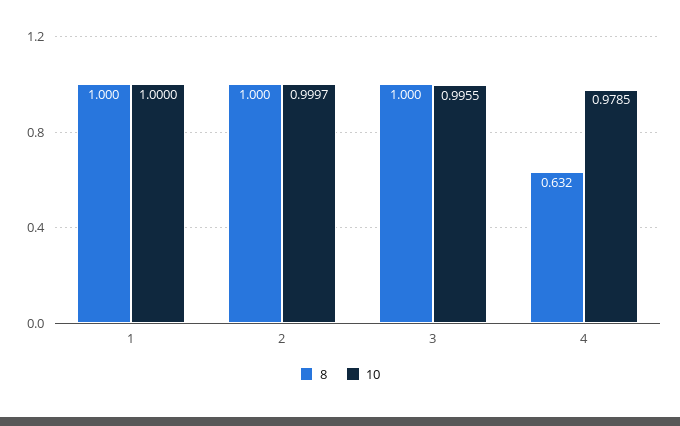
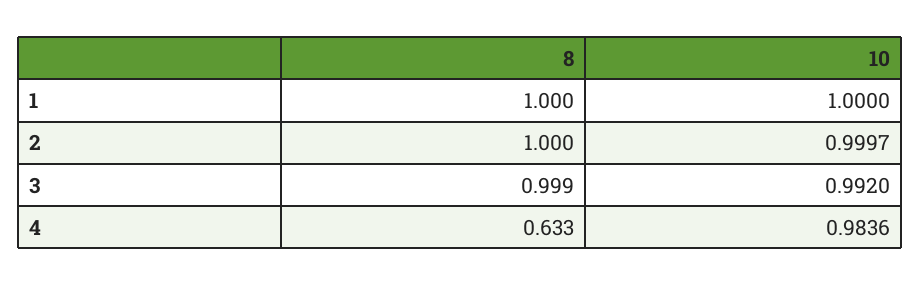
  {
    "8": {
      "1": 1,
      "2": 1,
-     "3": 1,
+     "3": 0.999,
-     "4": 0.632
+     "4": 0.633
    },
    "10": {
      "1": 1,
      "2": 0.9997,
-     "3": 0.9955,
+     "3": 0.992,
-     "4": 0.9785
+     "4": 0.9836
    }
  }

